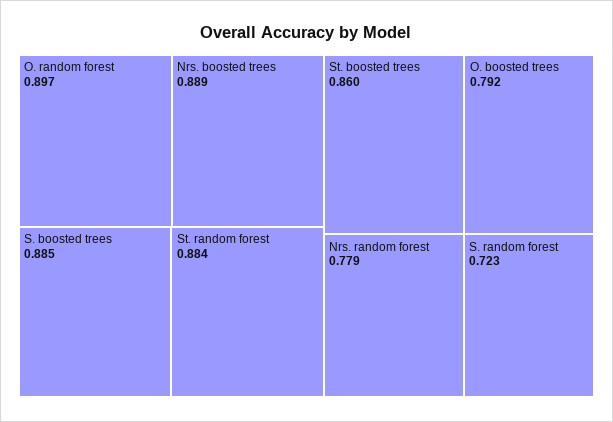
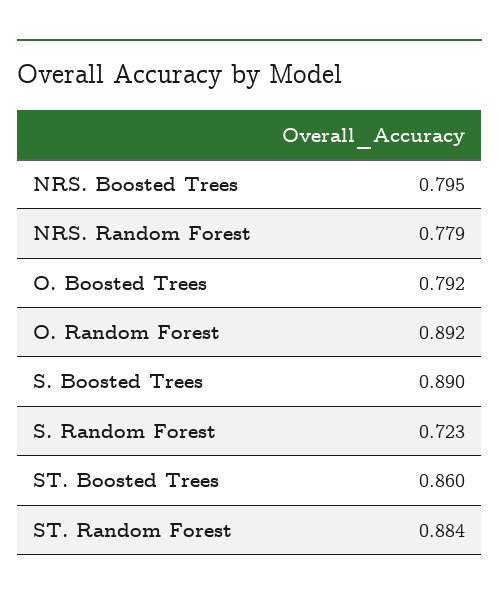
  {
-   "O. random forest": 0.897,
+   "O. random forest": 0.892,
-   "Nrs. boosted trees": 0.889,
+   "Nrs. boosted trees": 0.795,
-   "S. boosted trees": 0.885,
+   "S. boosted trees": 0.89,
    "St. random forest": 0.884,
    "St. boosted trees": 0.86,
    "O. boosted trees": 0.792,
    "Nrs. random forest": 0.779,
    "S. random forest": 0.723
  }

